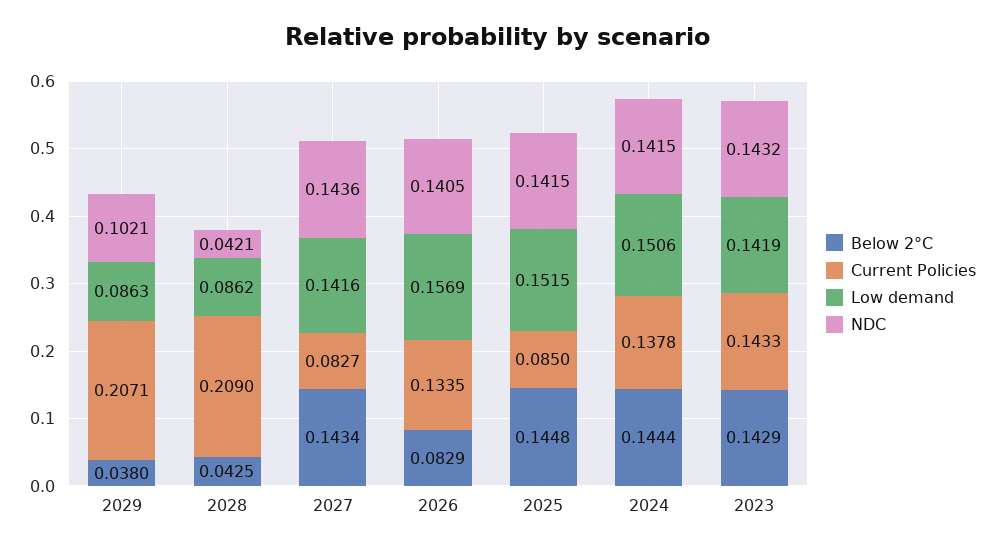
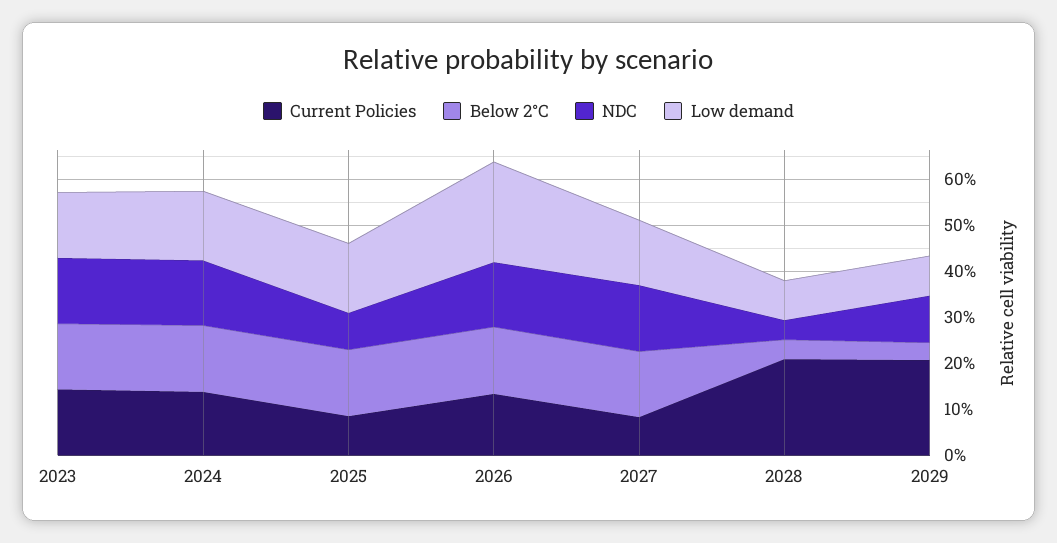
  {
    "Below 2°C": {
      "2029": 0.038,
      "2028": 0.0425,
      "2027": 0.1434,
-     "2026": 0.0829,
+     "2026": 0.14,
      "2025": 0.1448,
      "2024": 0.1444,
      "2023": 0.1429
    },
    "Current Policies": {
      "2029": 0.2071,
      "2028": 0.209,
      "2027": 0.0827,
      "2026": 0.1335,
      "2025": 0.085,
      "2024": 0.1378,
      "2023": 0.1433
    },
    "Low demand": {
      "2029": 0.0863,
      "2028": 0.0862,
      "2027": 0.1416,
-     "2026": 0.1569,
+     "2026": 0.22,
      "2025": 0.1515,
      "2024": 0.1506,
      "2023": 0.1419
    },
    "NDC": {
      "2029": 0.1021,
      "2028": 0.0421,
      "2027": 0.1436,
      "2026": 0.1405,
-     "2025": 0.1415,
+     "2025": 0.08,
      "2024": 0.1415,
      "2023": 0.1432
    }
  }

